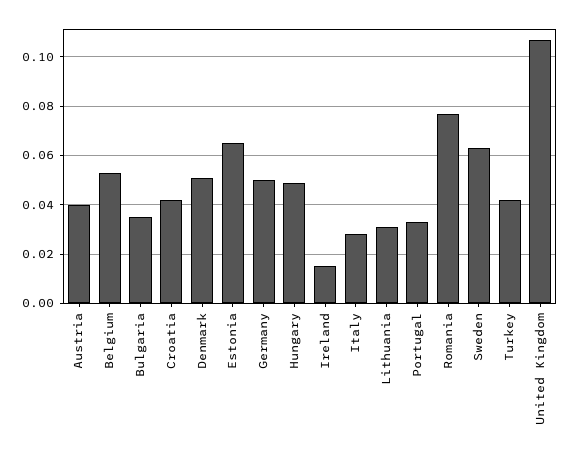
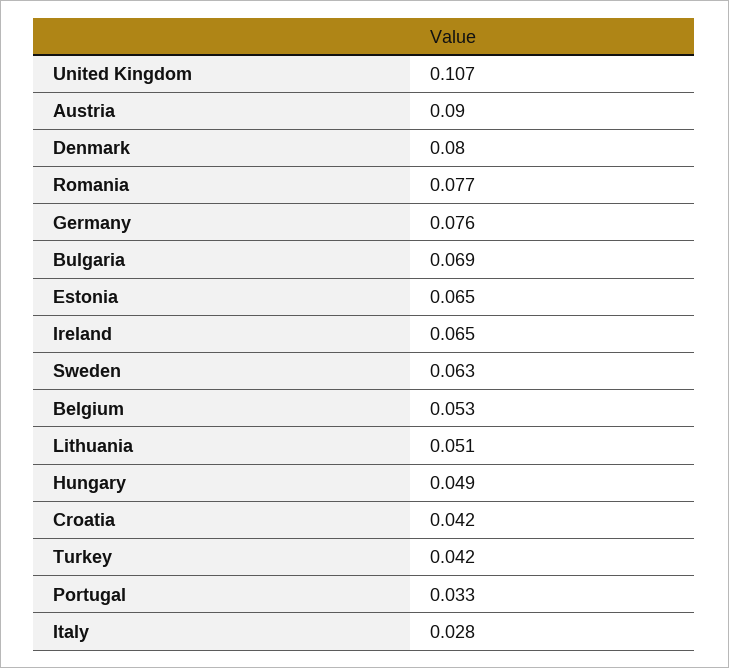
  {
-   "Austria": 0.04,
+   "Austria": 0.09,
    "Belgium": 0.053,
-   "Bulgaria": 0.035,
+   "Bulgaria": 0.069,
    "Croatia": 0.042,
-   "Denmark": 0.05,
+   "Denmark": 0.08,
    "Estonia": 0.065,
-   "Germany": 0.05,
+   "Germany": 0.076,
    "Hungary": 0.049,
-   "Ireland": 0.015,
+   "Ireland": 0.065,
    "Italy": 0.028,
-   "Lithuania": 0.03,
+   "Lithuania": 0.051,
    "Portugal": 0.033,
    "Romania": 0.077,
    "Sweden": 0.063,
    "Turkey": 0.042,
    "United Kingdom": 0.107
  }

